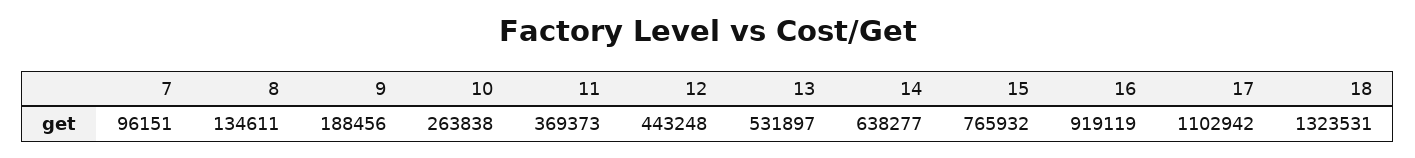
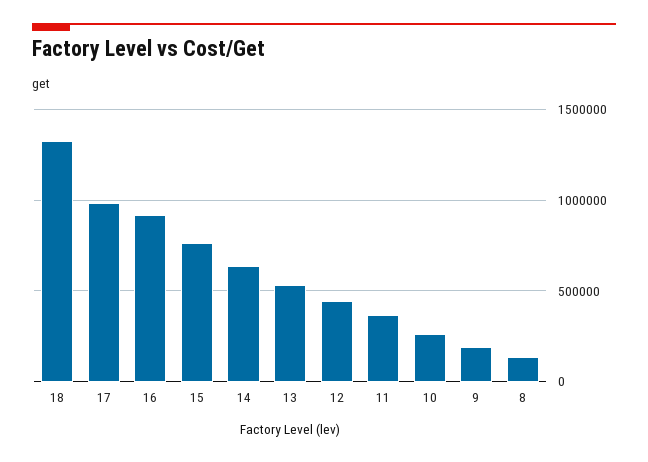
  {
-   "7": 96151,
    "8": 134611,
    "9": 188456,
    "10": 263838,
    "11": 369373,
    "12": 443248,
    "13": 531897,
    "14": 638277,
    "15": 765932,
    "16": 919119,
-   "17": 1102942,
+   "17": 1000000,
    "18": 1323531
  }

